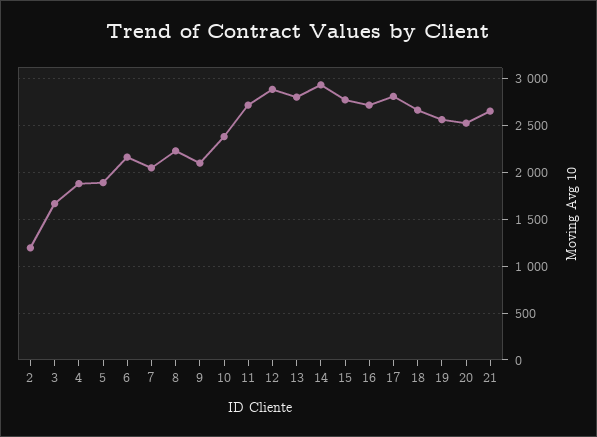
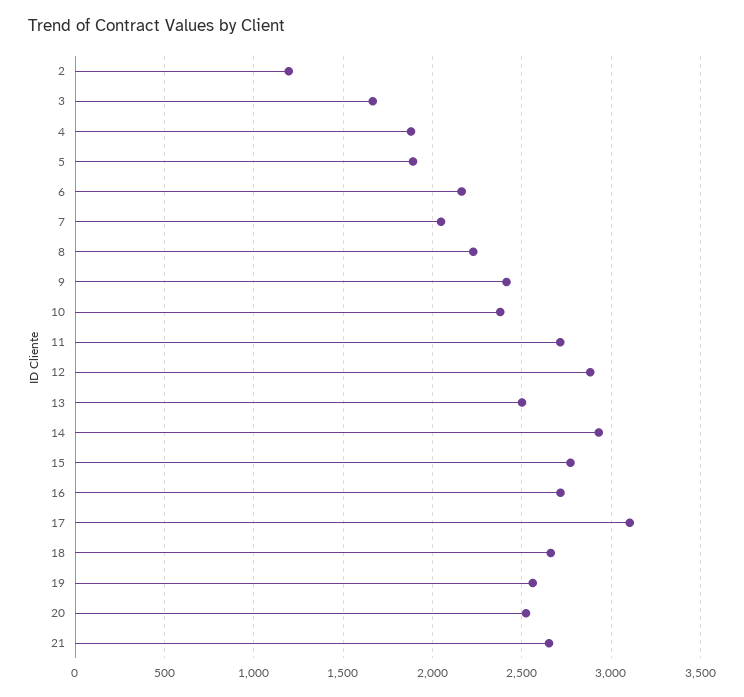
  {
    "2": 1200,
    "3": 1650,
    "4": 1900,
    "5": 1900,
    "6": 2150,
    "7": 2050,
    "8": 2250,
-   "9": 2100,
+   "9": 2400,
    "10": 2400,
    "11": 2700,
    "12": 2900,
-   "13": 2800,
+   "13": 2500,
    "14": 2950,
    "15": 2750,
    "16": 2700,
-   "17": 2800,
+   "17": 3100,
    "18": 2650,
    "19": 2550,
    "20": 2500,
    "21": 2650
  }

